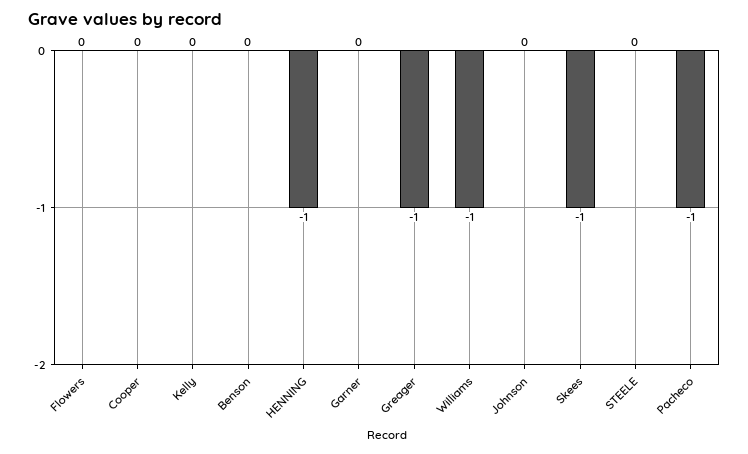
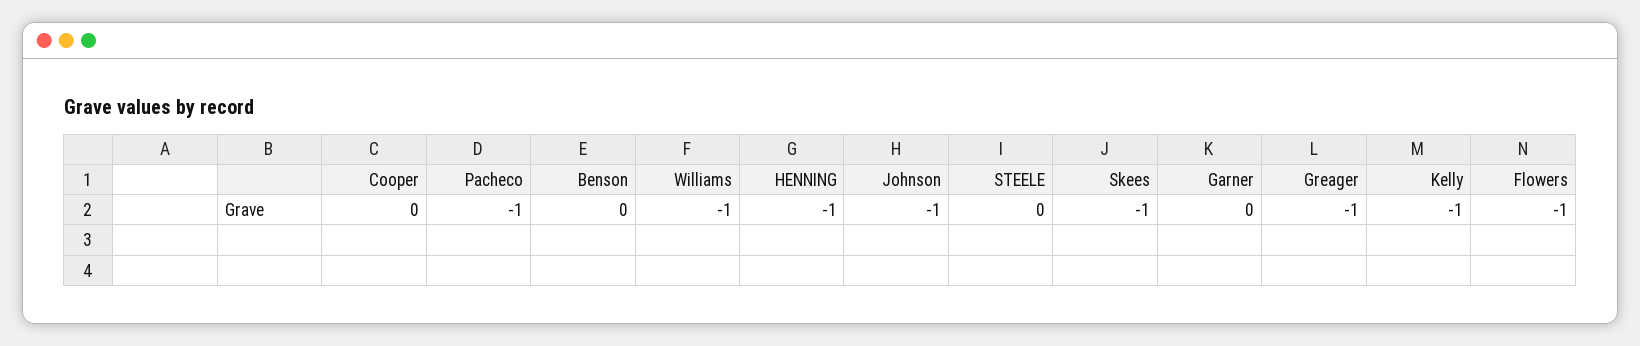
  {
-   "Flowers": 0,
+   "Flowers": -1,
    "Cooper": 0,
-   "Kelly": 0,
+   "Kelly": -1,
    "Benson": 0,
    "HENNING": -1,
    "Garner": 0,
    "Greager": -1,
    "Williams": -1,
-   "Johnson": 0,
+   "Johnson": -1,
    "Skees": -1,
    "STEELE": 0,
    "Pacheco": -1
  }

